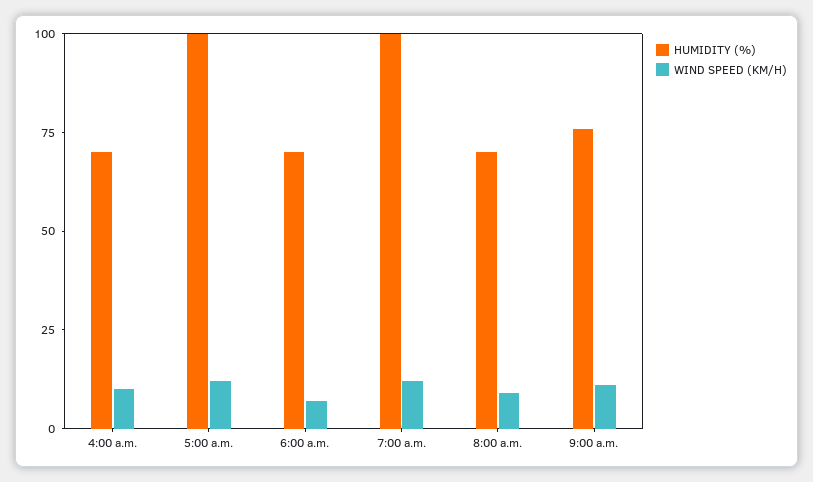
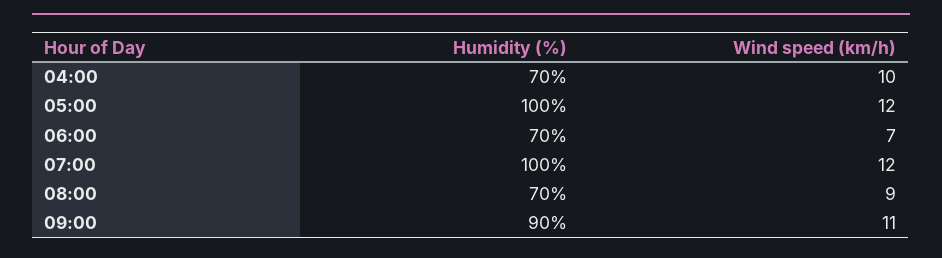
  {
    "HUMIDITY (%)": {
      "4:00 a.m.": 70,
      "5:00 a.m.": 100,
      "6:00 a.m.": 70,
      "7:00 a.m.": 100,
      "8:00 a.m.": 70,
-     "9:00 a.m.": 75
+     "9:00 a.m.": 90
    },
    "WIND SPEED (KM/H)": {
      "4:00 a.m.": 10,
      "5:00 a.m.": 12,
      "6:00 a.m.": 7,
      "7:00 a.m.": 12,
      "8:00 a.m.": 9,
      "9:00 a.m.": 11
    }
  }

